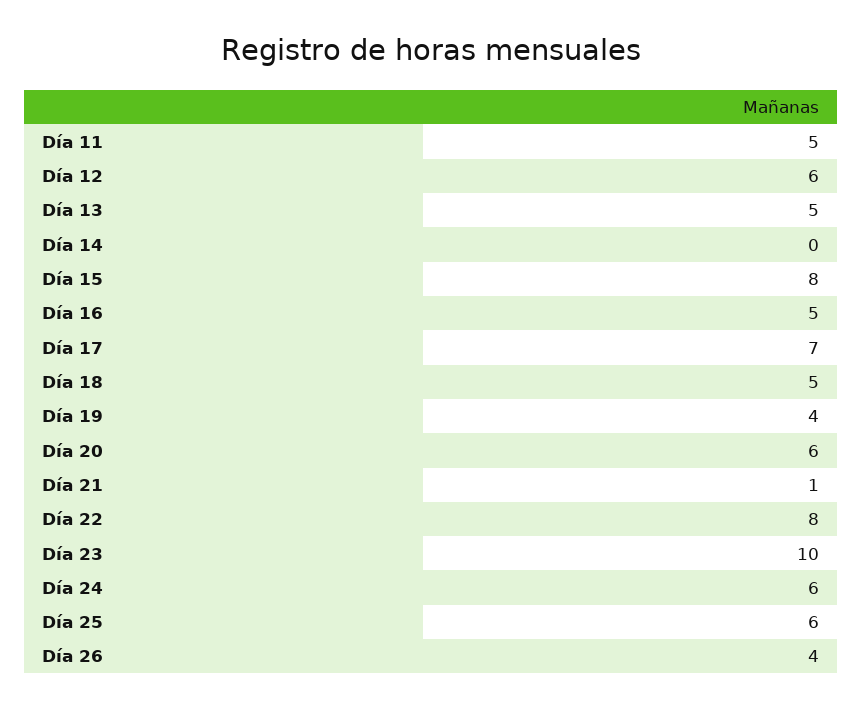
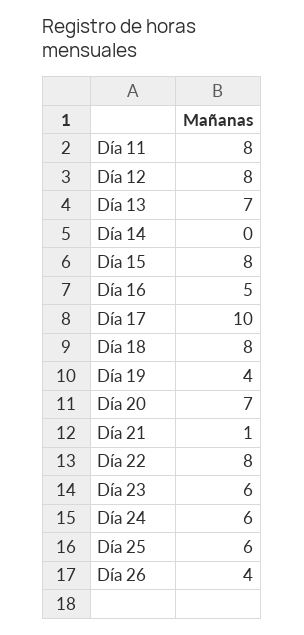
  {
-   "Día 11": 5,
+   "Día 11": 8,
-   "Día 12": 6,
+   "Día 12": 8,
-   "Día 13": 5,
+   "Día 13": 7,
    "Día 14": 0,
    "Día 15": 8,
    "Día 16": 5,
-   "Día 17": 7,
+   "Día 17": 10,
-   "Día 18": 5,
+   "Día 18": 8,
    "Día 19": 4,
-   "Día 20": 6,
+   "Día 20": 7,
    "Día 21": 1,
    "Día 22": 8,
-   "Día 23": 10,
+   "Día 23": 6,
    "Día 24": 6,
    "Día 25": 6,
    "Día 26": 4
  }

